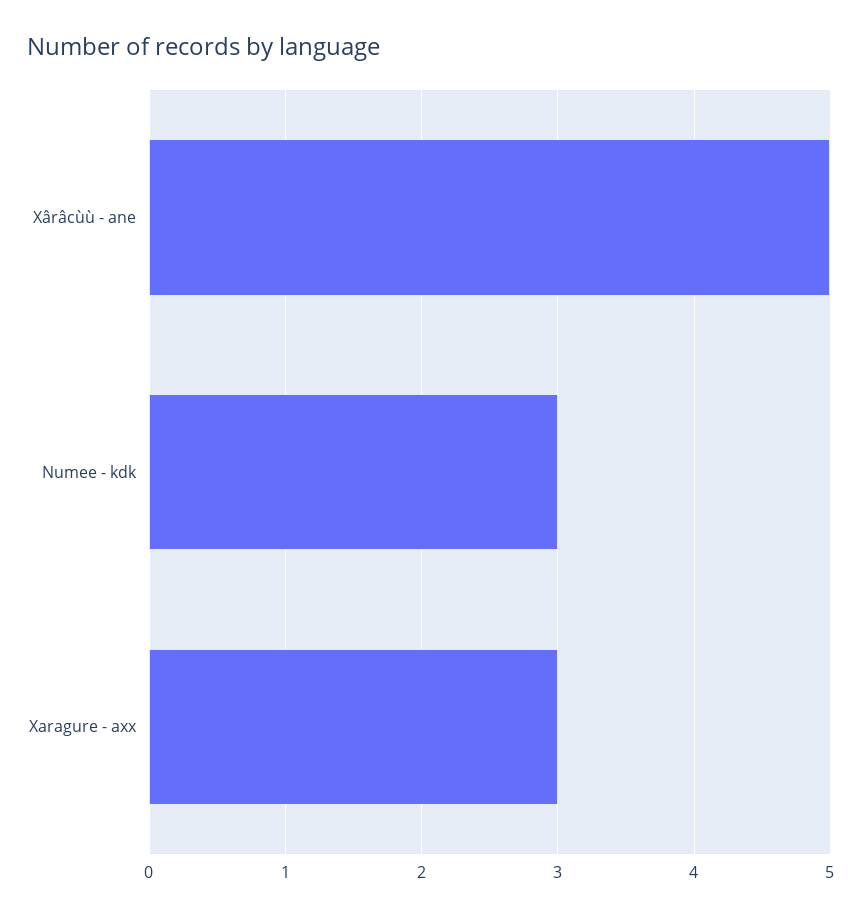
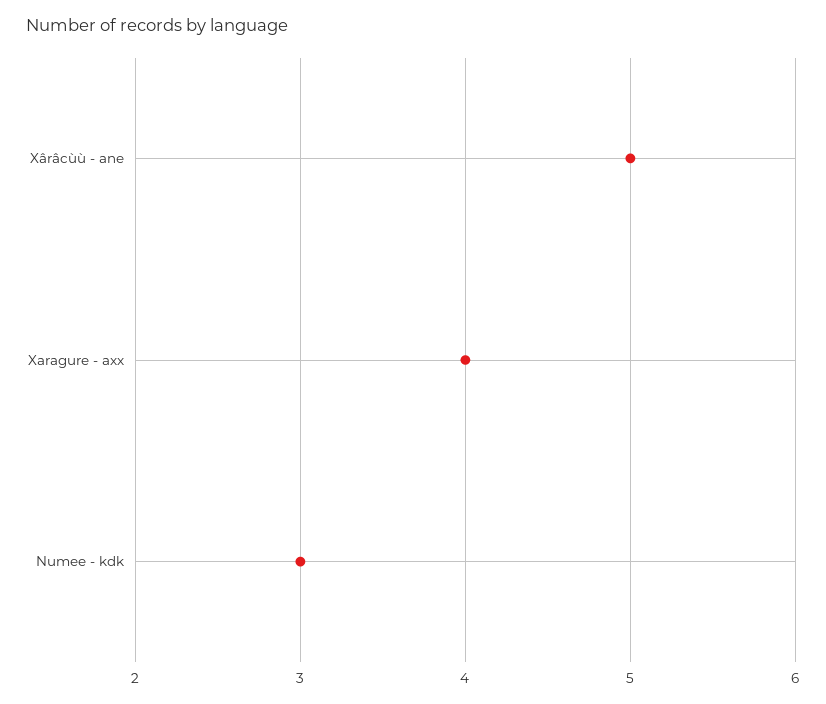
  {
    "Xârâcùù - ane": 5,
    "Numee - kdk": 3,
-   "Xaragure - axx": 3
+   "Xaragure - axx": 4
  }

